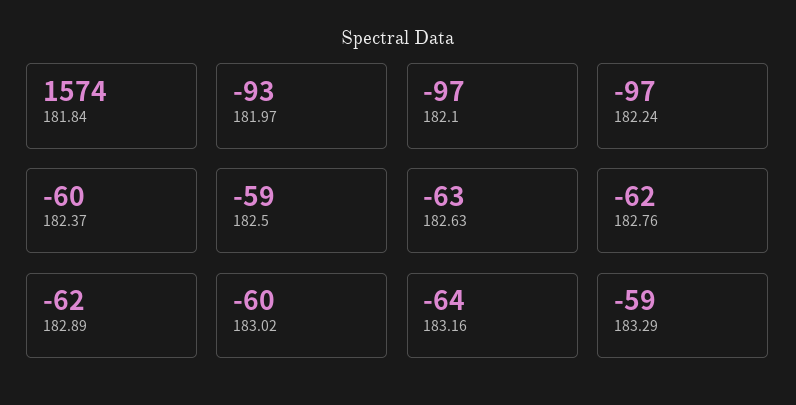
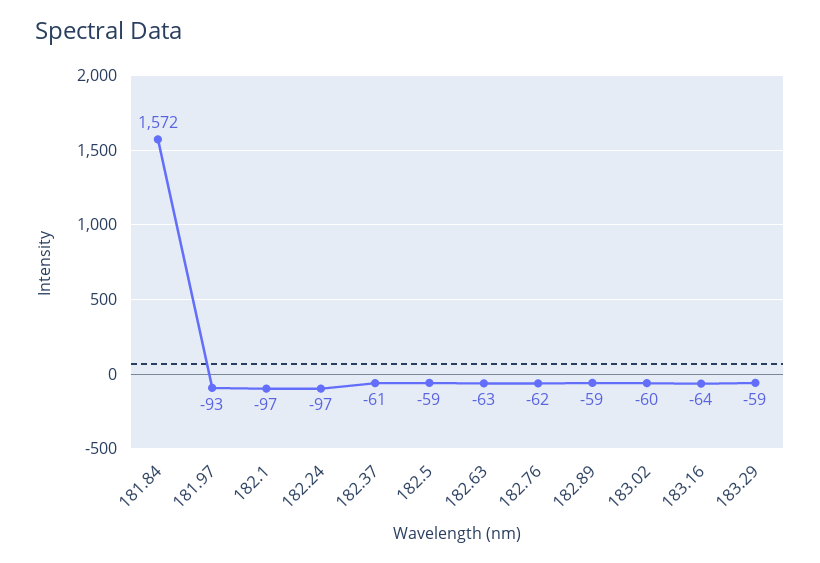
  {
-   "181.84": 1574,
+   "181.84": 1572,
    "181.97": -93,
    "182.1": -97,
    "182.24": -97,
-   "182.37": -60,
+   "182.37": -61,
    "182.5": -59,
    "182.63": -63,
    "182.76": -62,
-   "182.89": -62,
+   "182.89": -59,
    "183.02": -60,
    "183.16": -64,
    "183.29": -59
  }

